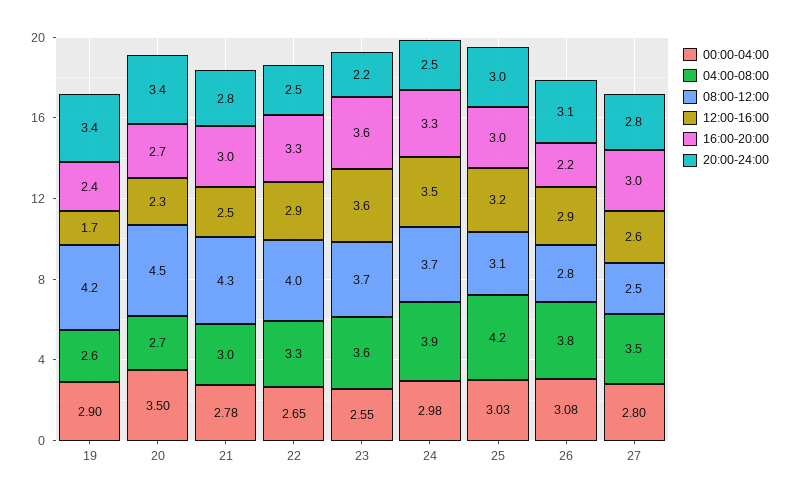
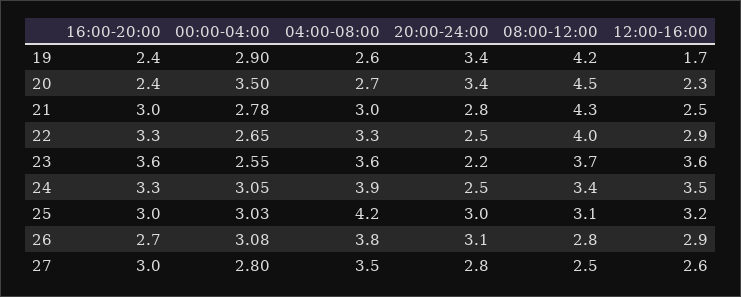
  {
    "00:00-04:00": {
      "19": 2.9,
      "20": 3.5,
      "21": 2.78,
      "22": 2.65,
      "23": 2.55,
-     "24": 2.98,
+     "24": 3.05,
      "25": 3.03,
      "26": 3.08,
      "27": 2.8
    },
    "04:00-08:00": {
      "19": 2.6,
      "20": 2.7,
      "21": 3,
      "22": 3.3,
      "23": 3.6,
      "24": 3.9,
      "25": 4.2,
      "26": 3.8,
      "27": 3.5
    },
    "08:00-12:00": {
      "19": 4.2,
      "20": 4.5,
      "21": 4.3,
      "22": 4,
      "23": 3.7,
-     "24": 3.7,
+     "24": 3.4,
      "25": 3.1,
      "26": 2.8,
      "27": 2.5
    },
    "12:00-16:00": {
      "19": 1.7,
      "20": 2.3,
      "21": 2.5,
      "22": 2.9,
      "23": 3.6,
      "24": 3.5,
      "25": 3.2,
      "26": 2.9,
      "27": 2.6
    },
    "16:00-20:00": {
      "19": 2.4,
-     "20": 2.7,
+     "20": 2.4,
      "21": 3,
      "22": 3.3,
      "23": 3.6,
      "24": 3.3,
      "25": 3,
-     "26": 2.2,
+     "26": 2.7,
      "27": 3
    },
    "20:00-24:00": {
      "19": 3.4,
      "20": 3.4,
      "21": 2.8,
      "22": 2.5,
      "23": 2.2,
      "24": 2.5,
      "25": 3,
      "26": 3.1,
      "27": 2.8
    }
  }

